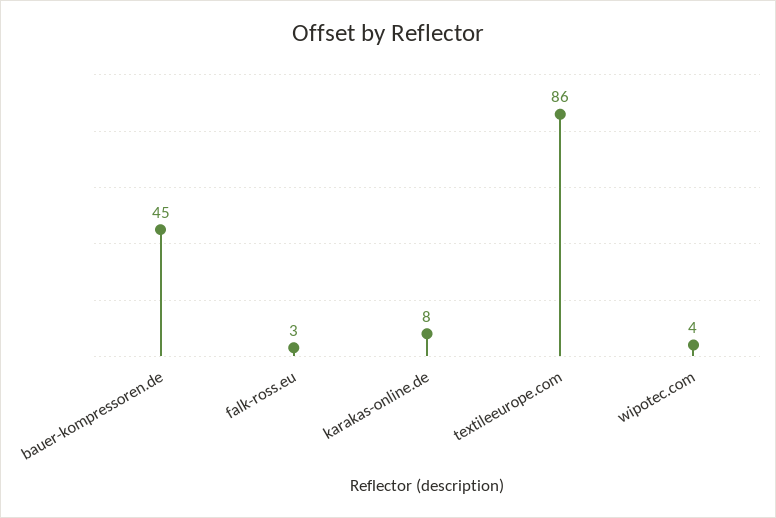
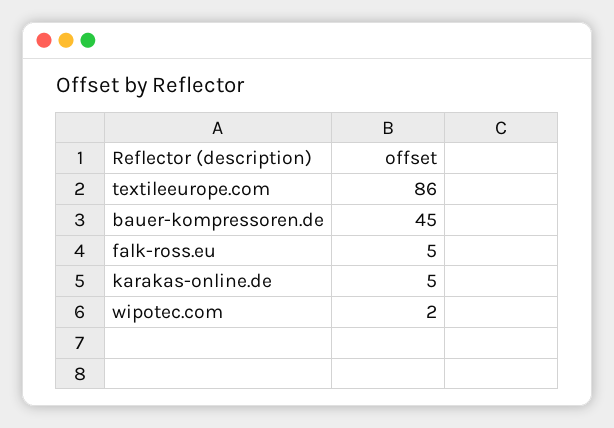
  {
    "bauer-kompressoren.de": 45,
-   "falk-ross.eu": 3,
+   "falk-ross.eu": 5,
-   "karakas-online.de": 8,
+   "karakas-online.de": 5,
    "textileeurope.com": 86,
-   "wipotec.com": 4
+   "wipotec.com": 2
  }

